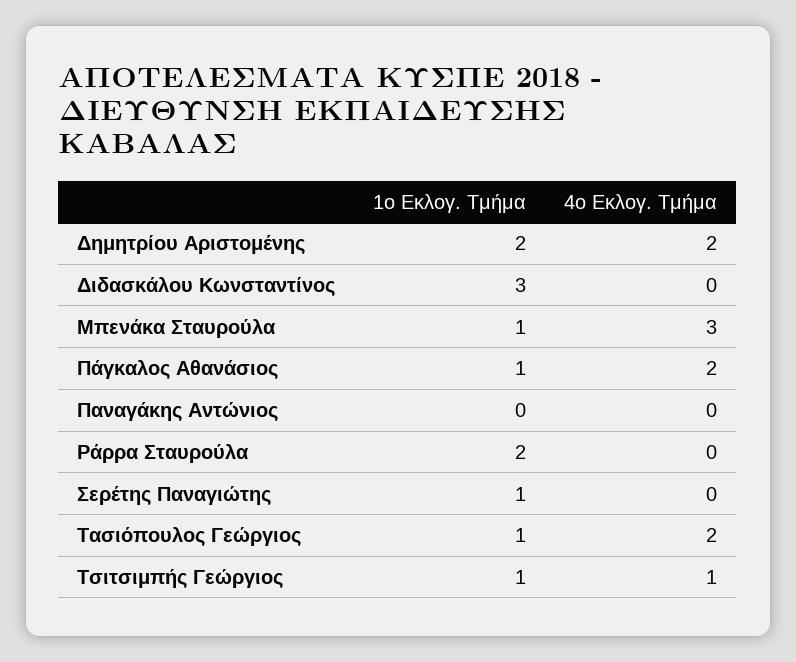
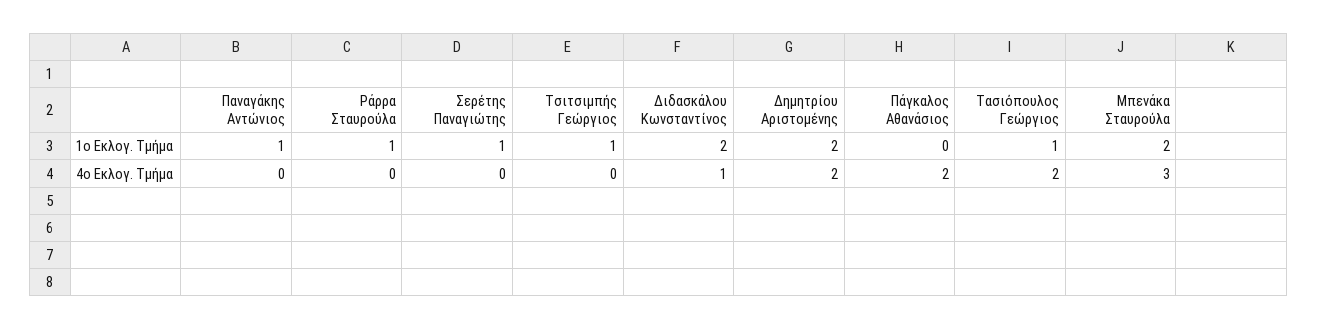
  {
    "1o Εκλογ. Τμήμα": {
      "Δημητρίου Αριστομένης": 2,
-     "Διδασκάλου Κωνσταντίνος": 3,
+     "Διδασκάλου Κωνσταντίνος": 2,
-     "Μπενάκα Σταυρούλα": 1,
+     "Μπενάκα Σταυρούλα": 2,
-     "Πάγκαλος Αθανάσιος": 1,
+     "Πάγκαλος Αθανάσιος": 0,
-     "Παναγάκης Αντώνιος": 0,
+     "Παναγάκης Αντώνιος": 1,
-     "Ράρρα Σταυρούλα": 2,
+     "Ράρρα Σταυρούλα": 1,
      "Σερέτης Παναγιώτης": 1,
      "Τασιόπουλος Γεώργιος": 1,
      "Τσιτσιμπής Γεώργιος": 1
    },
    "4o Εκλογ. Τμήμα": {
      "Δημητρίου Αριστομένης": 2,
-     "Διδασκάλου Κωνσταντίνος": 0,
+     "Διδασκάλου Κωνσταντίνος": 1,
      "Μπενάκα Σταυρούλα": 3,
      "Πάγκαλος Αθανάσιος": 2,
      "Παναγάκης Αντώνιος": 0,
      "Ράρρα Σταυρούλα": 0,
      "Σερέτης Παναγιώτης": 0,
      "Τασιόπουλος Γεώργιος": 2,
-     "Τσιτσιμπής Γεώργιος": 1
+     "Τσιτσιμπής Γεώργιος": 0
    }
  }

